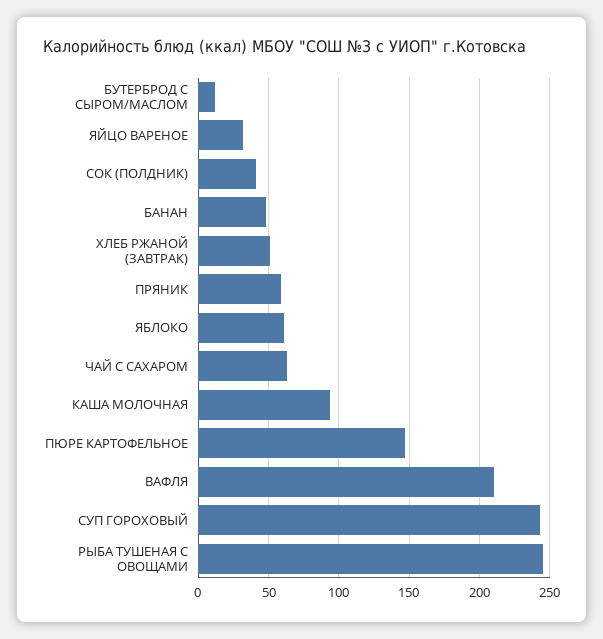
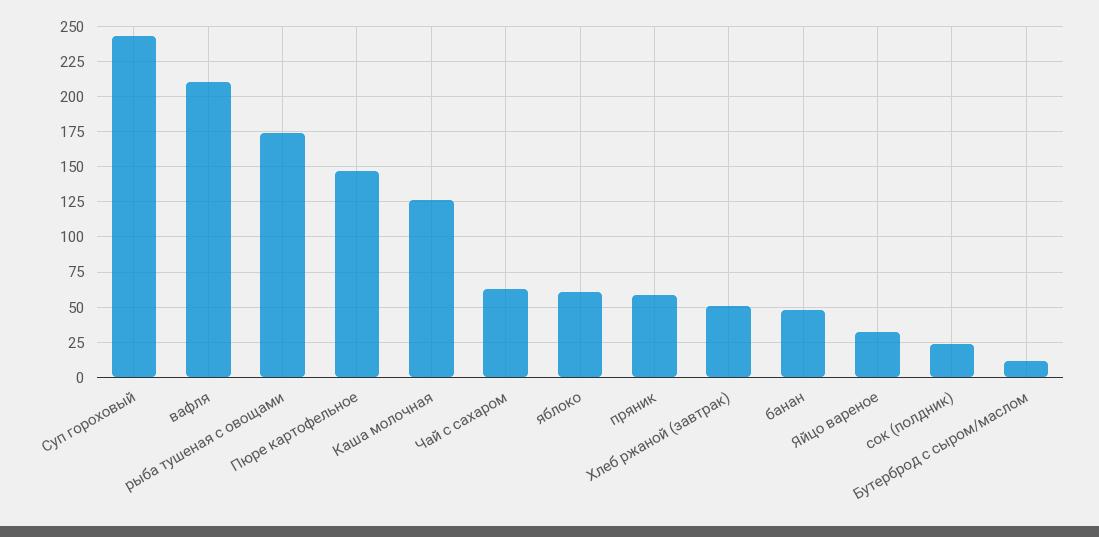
  {
    "БУТЕРБРОД С СЫРОМ/МАСЛОМ": 10,
    "ЯЙЦО ВАРЕНОЕ": 30,
-   "СОК (ПОЛДНИК)": 40,
+   "СОК (ПОЛДНИК)": 25,
    "БАНАН": 50,
    "ХЛЕБ РЖАНОЙ (ЗАВТРАК)": 50,
    "ПРЯНИК": 60,
    "ЯБЛОКО": 60,
    "ЧАЙ С САХАРОМ": 65,
-   "КАША МОЛОЧНАЯ": 95,
+   "КАША МОЛОЧНАЯ": 125,
    "ПЮРЕ КАРТОФЕЛЬНОЕ": 145,
    "ВАФЛЯ": 210,
    "СУП ГОРОХОВЫЙ": 245,
-   "РЫБА ТУШЕНАЯ С ОВОЩАМИ": 245
+   "РЫБА ТУШЕНАЯ С ОВОЩАМИ": 175
  }

